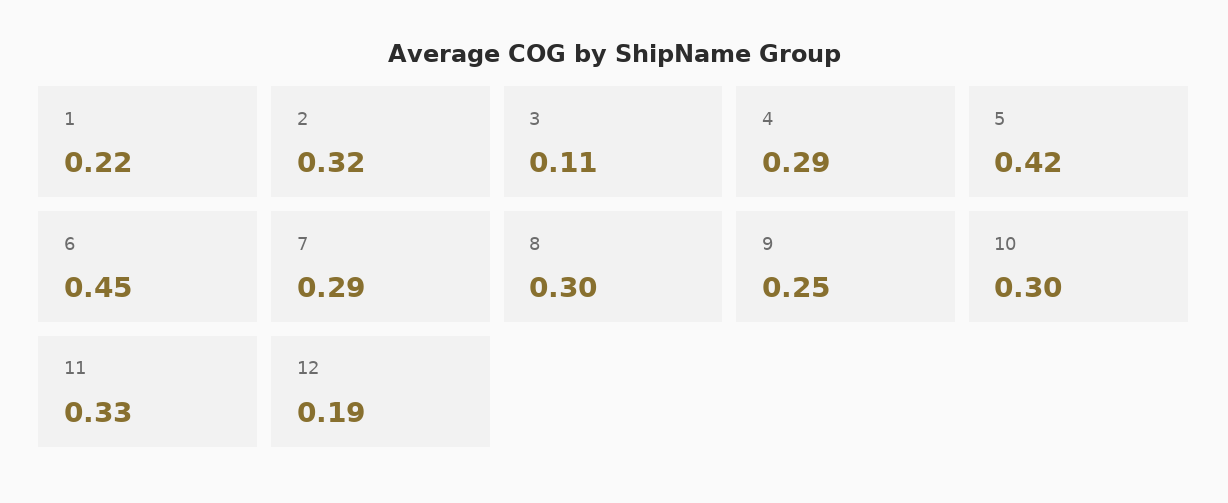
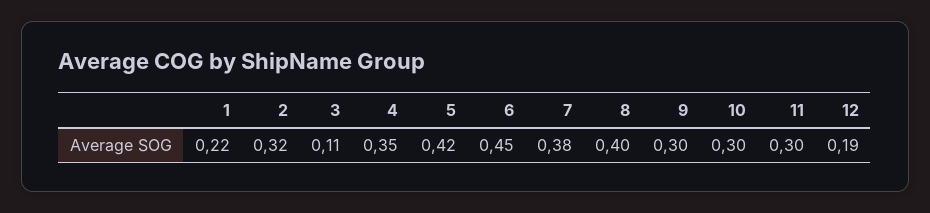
  {
    "1": 0.22,
    "2": 0.32,
    "3": 0.11,
-   "4": 0.29,
+   "4": 0.35,
    "5": 0.42,
    "6": 0.45,
-   "7": 0.29,
+   "7": 0.38,
-   "8": 0.3,
+   "8": 0.4,
-   "9": 0.25,
+   "9": 0.3,
    "10": 0.3,
-   "11": 0.33,
+   "11": 0.3,
    "12": 0.19
  }

